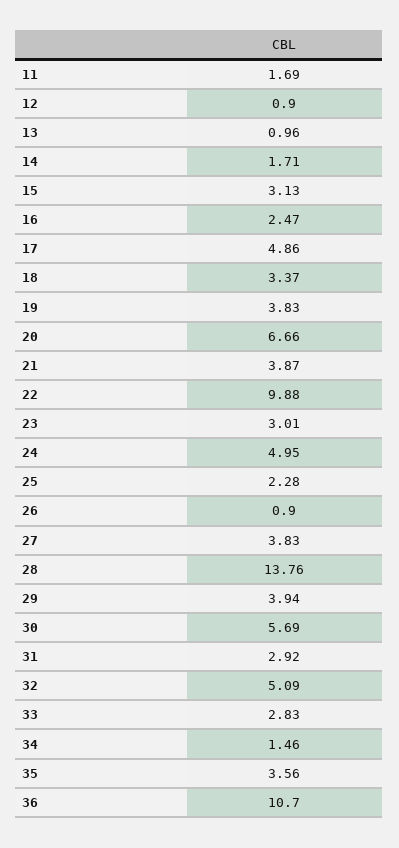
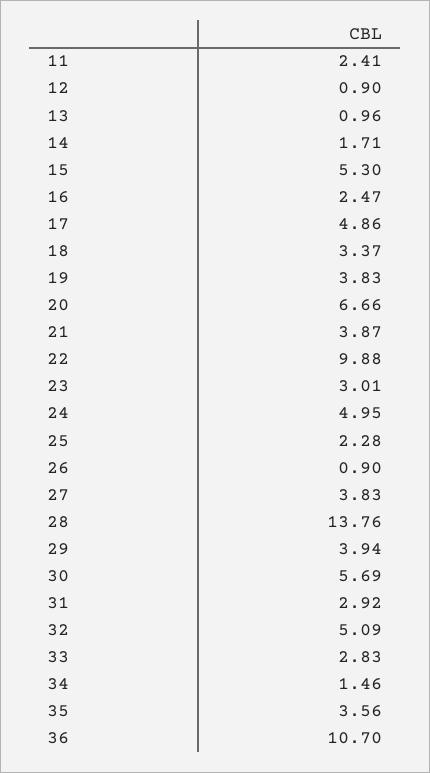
  {
-   "11": 1.69,
+   "11": 2.41,
    "12": 0.9,
    "13": 0.96,
    "14": 1.71,
-   "15": 3.13,
+   "15": 5.3,
    "16": 2.47,
    "17": 4.86,
    "18": 3.37,
    "19": 3.83,
    "20": 6.66,
    "21": 3.87,
    "22": 9.88,
    "23": 3.01,
    "24": 4.95,
    "25": 2.28,
    "26": 0.9,
    "27": 3.83,
    "28": 13.76,
    "29": 3.94,
    "30": 5.69,
    "31": 2.92,
    "32": 5.09,
    "33": 2.83,
    "34": 1.46,
    "35": 3.56,
    "36": 10.7
  }

